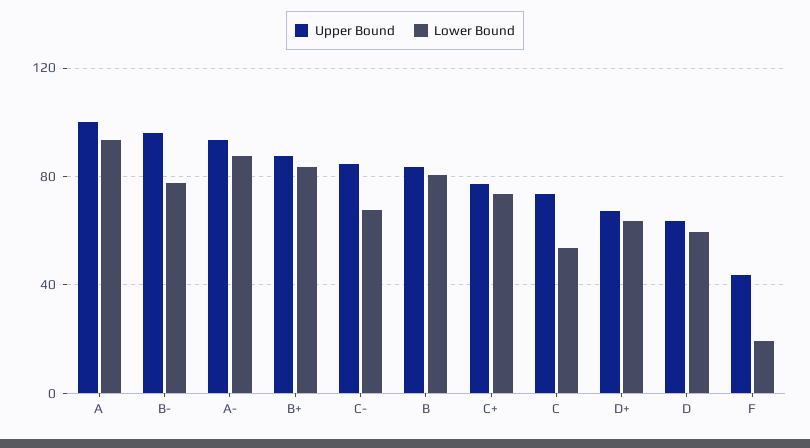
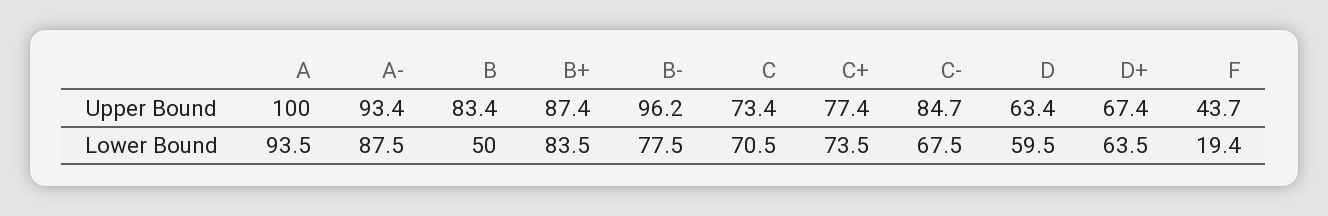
  {
    "Upper Bound": {
      "A": 100,
      "B-": 96.2,
      "A-": 93.4,
      "B+": 87.4,
      "C-": 84.7,
      "B": 83.4,
      "C+": 77.4,
      "C": 73.4,
      "D+": 67.4,
      "D": 63.4,
      "F": 43.7
    },
    "Lower Bound": {
      "A": 93.5,
      "B-": 77.5,
      "A-": 87.5,
      "B+": 83.5,
      "C-": 67.5,
-     "B": 80,
+     "B": 50,
      "C+": 73.5,
-     "C": 55,
+     "C": 70.5,
      "D+": 63.5,
      "D": 59.5,
      "F": 19.4
    }
  }

